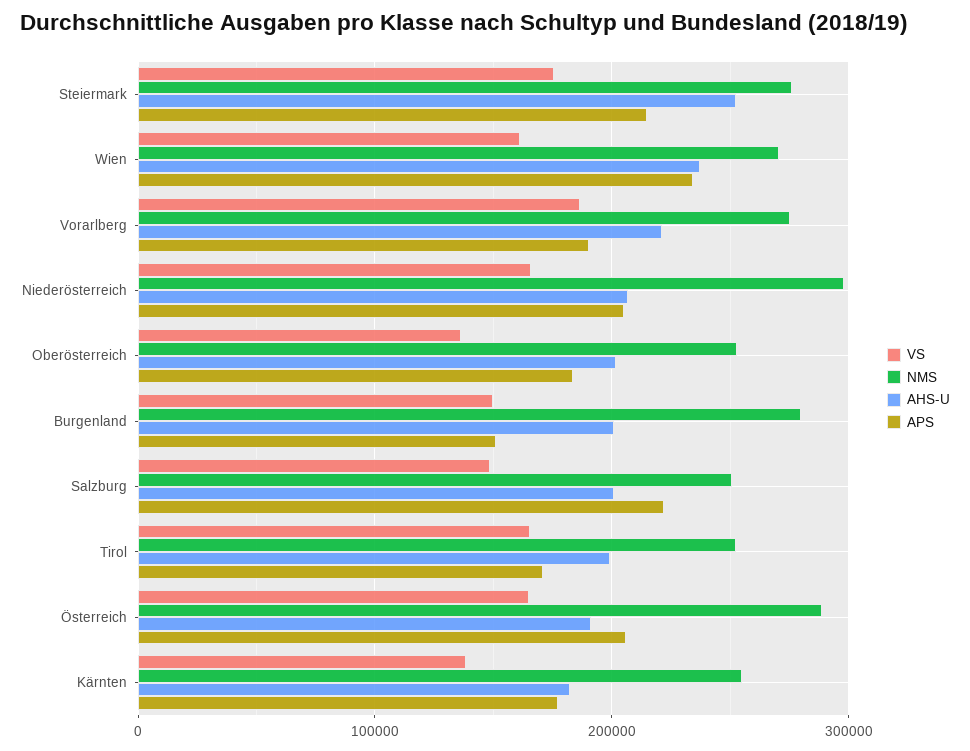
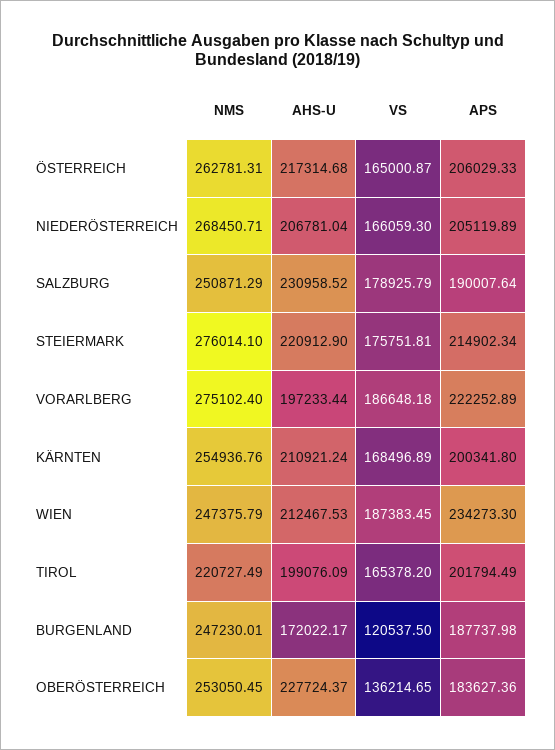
  {
    "VS": {
      "Steiermark": 175751.81,
-     "Wien": 160000,
+     "Wien": 187383.45,
      "Vorarlberg": 186648.18,
      "Niederösterreich": 166059.3,
      "Oberösterreich": 136214.65,
-     "Burgenland": 150000,
+     "Burgenland": 120537.5,
-     "Salzburg": 150000,
+     "Salzburg": 178925.79,
      "Tirol": 165378.2,
      "Österreich": 165000.87,
-     "Kärnten": 140000
+     "Kärnten": 168496.89
    },
    "NMS": {
      "Steiermark": 276014.1,
-     "Wien": 270000,
+     "Wien": 247375.79,
      "Vorarlberg": 275102.4,
-     "Niederösterreich": 300000,
+     "Niederösterreich": 268450.71,
      "Oberösterreich": 253050.45,
-     "Burgenland": 280000,
+     "Burgenland": 247230.01,
      "Salzburg": 250871.29,
-     "Tirol": 250000,
+     "Tirol": 220727.49,
-     "Österreich": 290000,
+     "Österreich": 262781.31,
      "Kärnten": 254936.76
    },
    "AHS-U": {
-     "Steiermark": 250000,
+     "Steiermark": 220912.9,
-     "Wien": 240000,
+     "Wien": 212467.53,
-     "Vorarlberg": 220000,
+     "Vorarlberg": 197233.44,
      "Niederösterreich": 206781.04,
-     "Oberösterreich": 200000,
+     "Oberösterreich": 227724.37,
-     "Burgenland": 200000,
+     "Burgenland": 172022.17,
-     "Salzburg": 200000,
+     "Salzburg": 230958.52,
      "Tirol": 199076.09,
-     "Österreich": 190000,
+     "Österreich": 217314.68,
-     "Kärnten": 180000
+     "Kärnten": 210921.24
    },
    "APS": {
      "Steiermark": 214902.34,
      "Wien": 234273.3,
-     "Vorarlberg": 190000,
+     "Vorarlberg": 222252.89,
      "Niederösterreich": 205119.89,
      "Oberösterreich": 183627.36,
-     "Burgenland": 150000,
+     "Burgenland": 187737.98,
-     "Salzburg": 220000,
+     "Salzburg": 190007.64,
-     "Tirol": 170000,
+     "Tirol": 201794.49,
      "Österreich": 206029.33,
-     "Kärnten": 180000
+     "Kärnten": 200341.8
    }
  }

